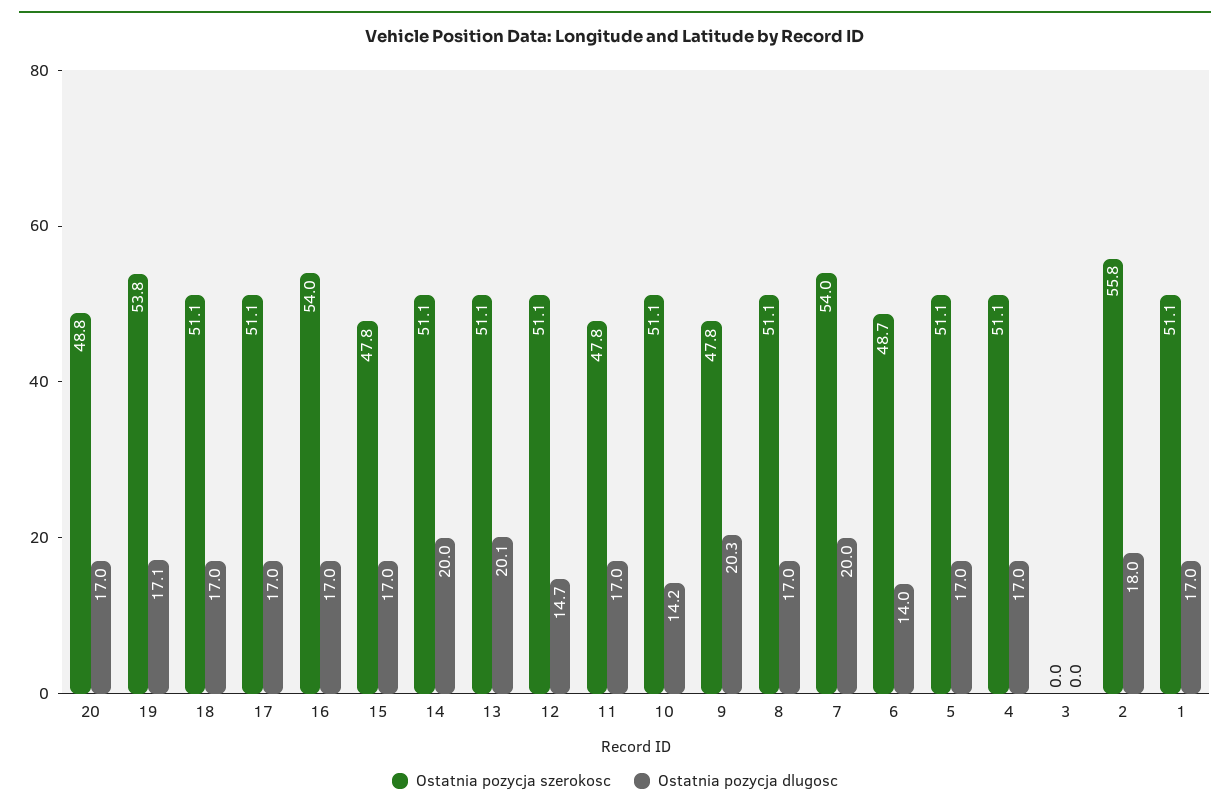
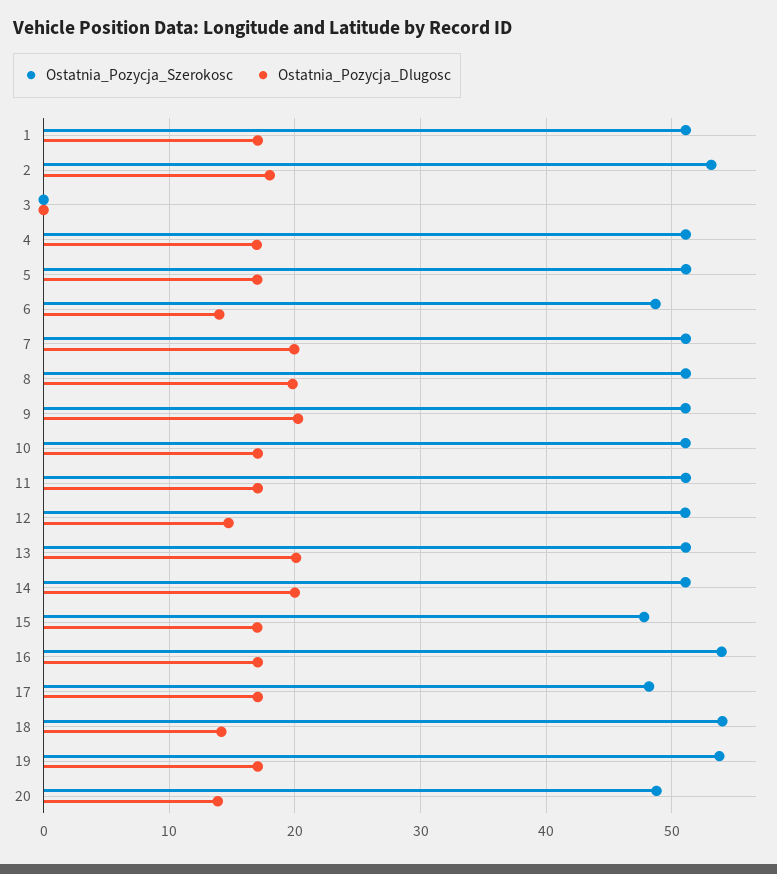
  {
    "Ostatnia pozycja szerokosc": {
      "20": 48.8,
      "19": 53.8,
-     "18": 51.1,
+     "18": 54,
-     "17": 51.1,
+     "17": 48,
      "16": 54,
      "15": 47.8,
      "14": 51.1,
      "13": 51.1,
      "12": 51.1,
-     "11": 47.8,
+     "11": 51,
      "10": 51.1,
-     "9": 47.8,
+     "9": 51,
      "8": 51.1,
-     "7": 54,
+     "7": 51,
      "6": 48.7,
      "5": 51.1,
      "4": 51.1,
      "3": 0,
-     "2": 55.8,
+     "2": 53,
      "1": 51.1
    },
    "Ostatnia pozycja dlugosc": {
-     "20": 17,
+     "20": 14,
      "19": 17.1,
-     "18": 17,
+     "18": 14,
      "17": 17,
      "16": 17,
      "15": 17,
      "14": 20,
      "13": 20.1,
      "12": 14.7,
      "11": 17,
-     "10": 14.2,
+     "10": 17,
      "9": 20.3,
-     "8": 17,
+     "8": 20,
      "7": 20,
      "6": 14,
      "5": 17,
      "4": 17,
      "3": 0,
      "2": 18,
      "1": 17
    }
  }

